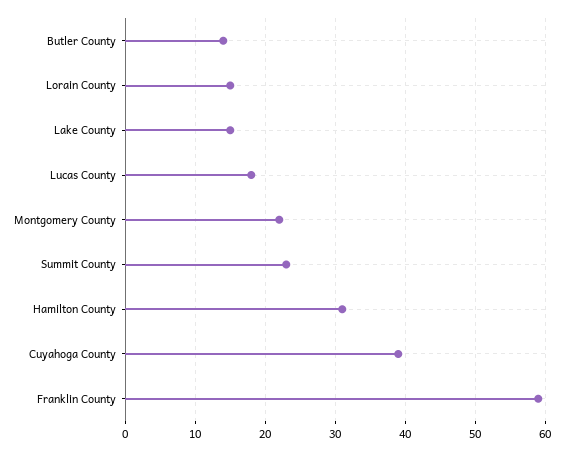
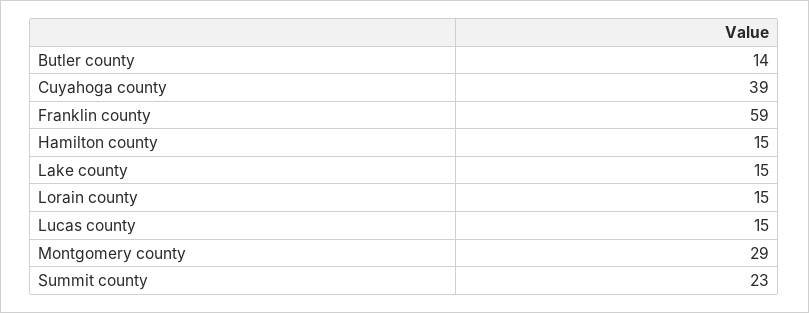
  {
    "Butler County": 14,
    "Lorain County": 15,
    "Lake County": 15,
-   "Lucas County": 18,
+   "Lucas County": 15,
-   "Montgomery County": 22,
+   "Montgomery County": 29,
    "Summit County": 23,
-   "Hamilton County": 31,
+   "Hamilton County": 15,
    "Cuyahoga County": 39,
    "Franklin County": 59
  }

